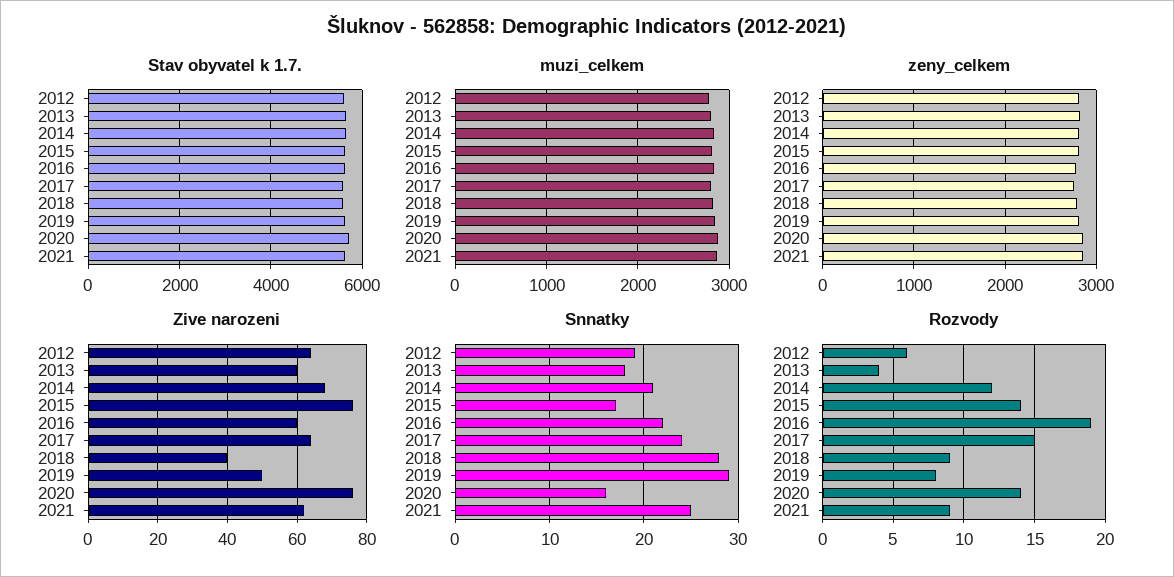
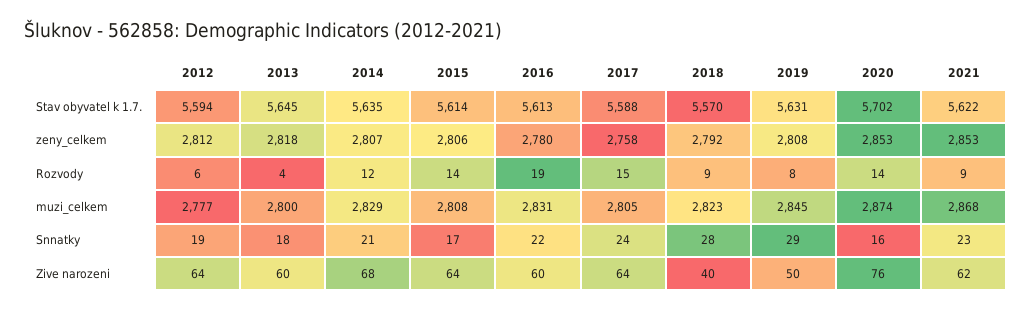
  {
    "Stav obyvatel k 1.7.": {
      "2012": 5594,
      "2013": 5645,
      "2014": 5635,
      "2015": 5614,
      "2016": 5613,
      "2017": 5588,
      "2018": 5570,
      "2019": 5631,
      "2020": 5702,
      "2021": 5622
    },
    "muzi_celkem": {
      "2012": 2777,
      "2013": 2800,
      "2014": 2829,
      "2015": 2808,
      "2016": 2831,
      "2017": 2805,
      "2018": 2823,
      "2019": 2845,
      "2020": 2874,
      "2021": 2868
    },
    "zeny_celkem": {
      "2012": 2812,
      "2013": 2818,
      "2014": 2807,
      "2015": 2806,
      "2016": 2780,
      "2017": 2758,
      "2018": 2792,
      "2019": 2808,
      "2020": 2853,
      "2021": 2853
    },
    "Zive narozeni": {
      "2012": 64,
      "2013": 60,
      "2014": 68,
-     "2015": 75,
+     "2015": 64,
      "2016": 60,
      "2017": 64,
      "2018": 40,
      "2019": 50,
      "2020": 76,
      "2021": 62
    },
    "Snnatky": {
      "2012": 19,
      "2013": 18,
      "2014": 21,
      "2015": 17,
      "2016": 22,
      "2017": 24,
      "2018": 28,
      "2019": 29,
      "2020": 16,
-     "2021": 25
+     "2021": 23
    },
    "Rozvody": {
      "2012": 6,
      "2013": 4,
      "2014": 12,
      "2015": 14,
      "2016": 19,
      "2017": 15,
      "2018": 9,
      "2019": 8,
      "2020": 14,
      "2021": 9
    }
  }

